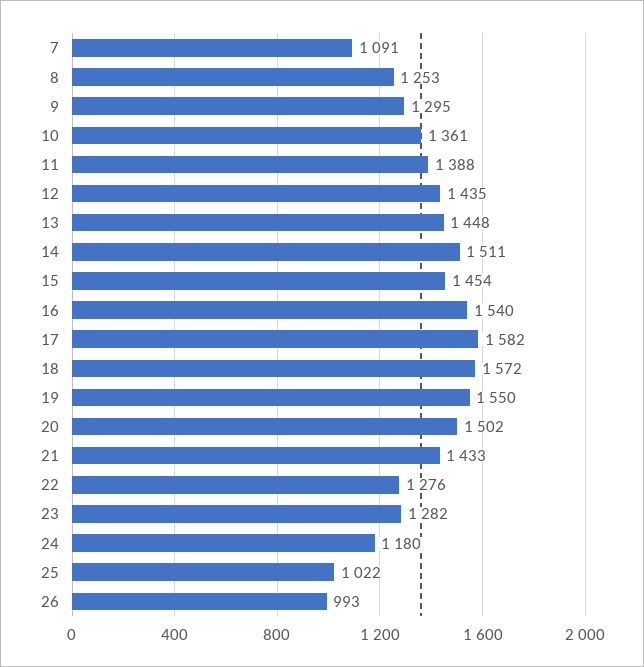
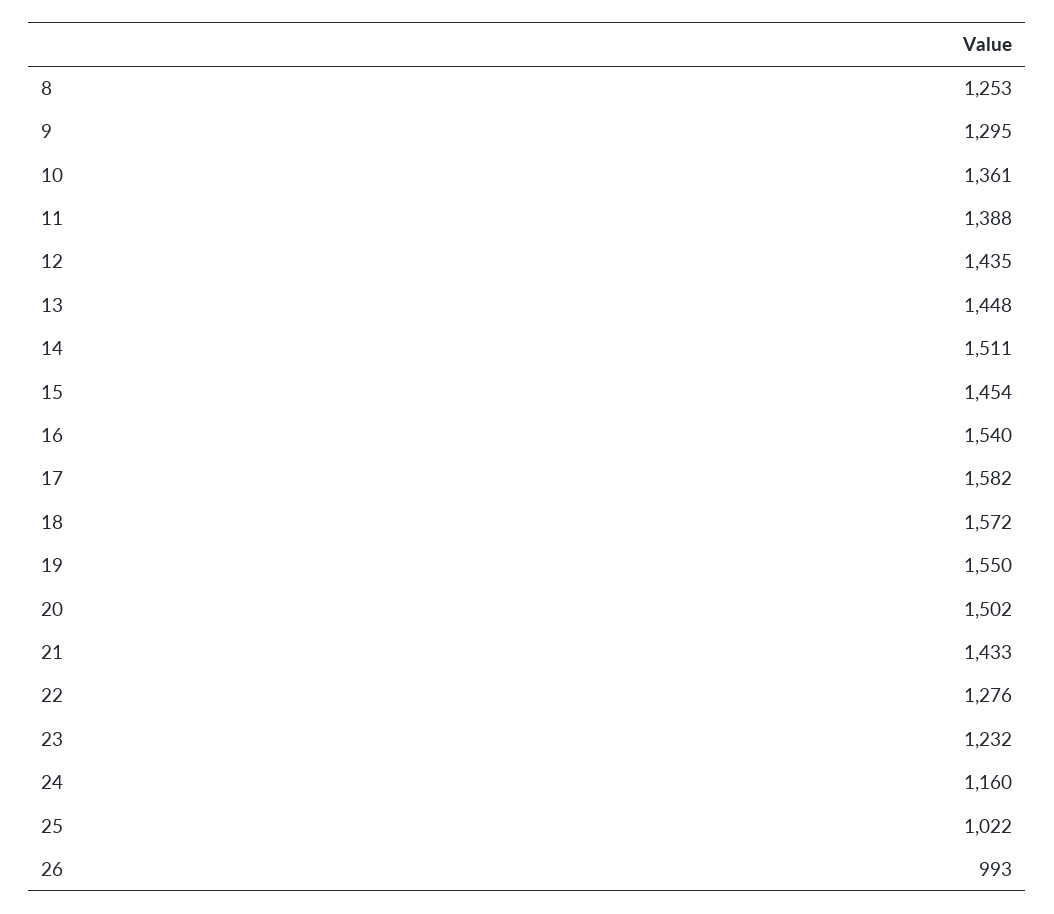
  {
-   "7": 1091,
    "8": 1253,
    "9": 1295,
    "10": 1361,
    "11": 1388,
    "12": 1435,
    "13": 1448,
    "14": 1511,
    "15": 1454,
    "16": 1540,
    "17": 1582,
    "18": 1572,
    "19": 1550,
    "20": 1502,
    "21": 1433,
    "22": 1276,
-   "23": 1282,
+   "23": 1232,
-   "24": 1180,
+   "24": 1160,
    "25": 1022,
    "26": 993
  }

